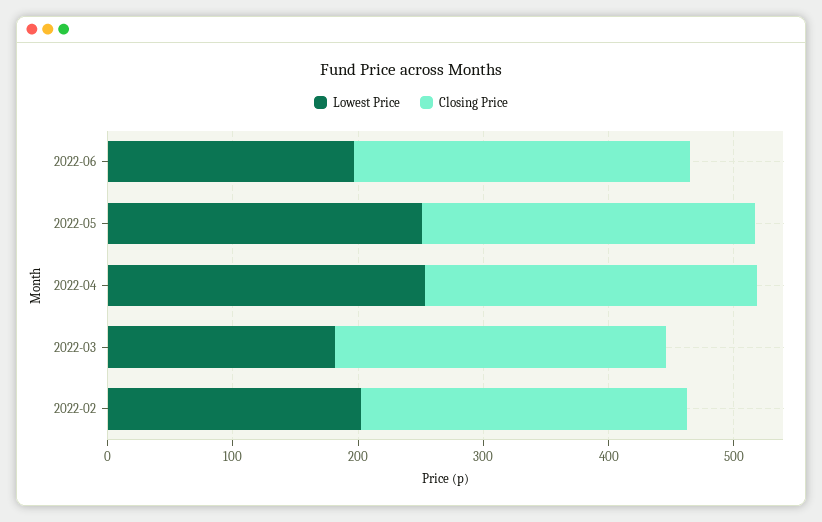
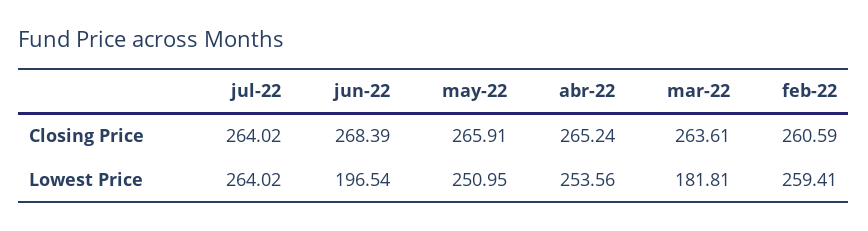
  {
    "Lowest Price": {
      "2022-06": 196.54,
      "2022-05": 250.95,
      "2022-04": 253.56,
      "2022-03": 181.81,
-     "2022-02": 200
+     "2022-02": 259.41,
+     "jul-22": 264.02
    },
    "Closing Price": {
      "2022-06": 268.39,
      "2022-05": 265.91,
      "2022-04": 265.24,
      "2022-03": 263.61,
-     "2022-02": 260.59
+     "2022-02": 260.59,
+     "jul-22": 264.02
    }
  }

